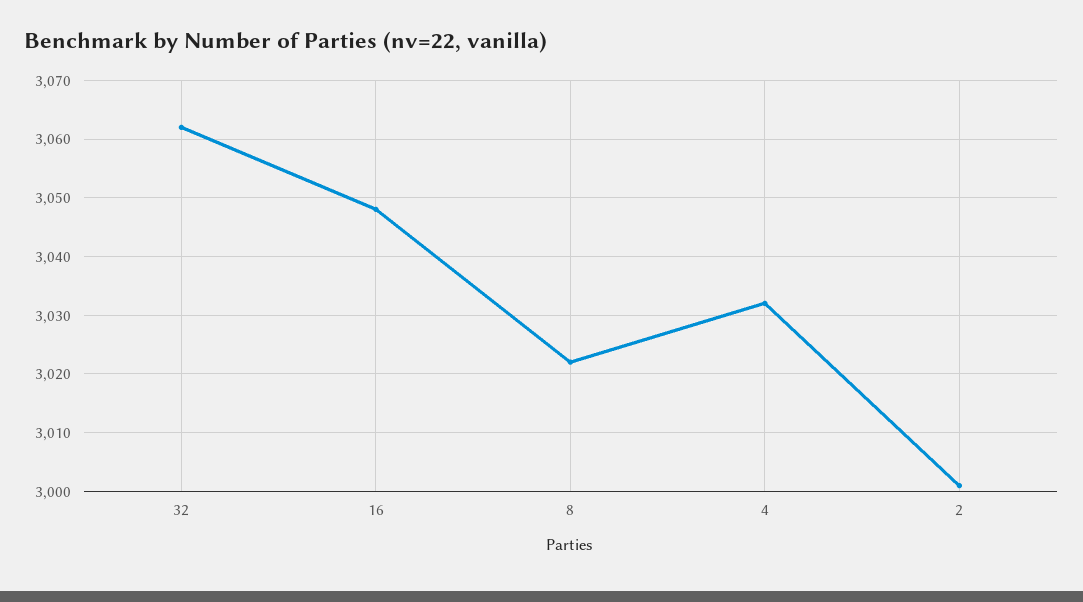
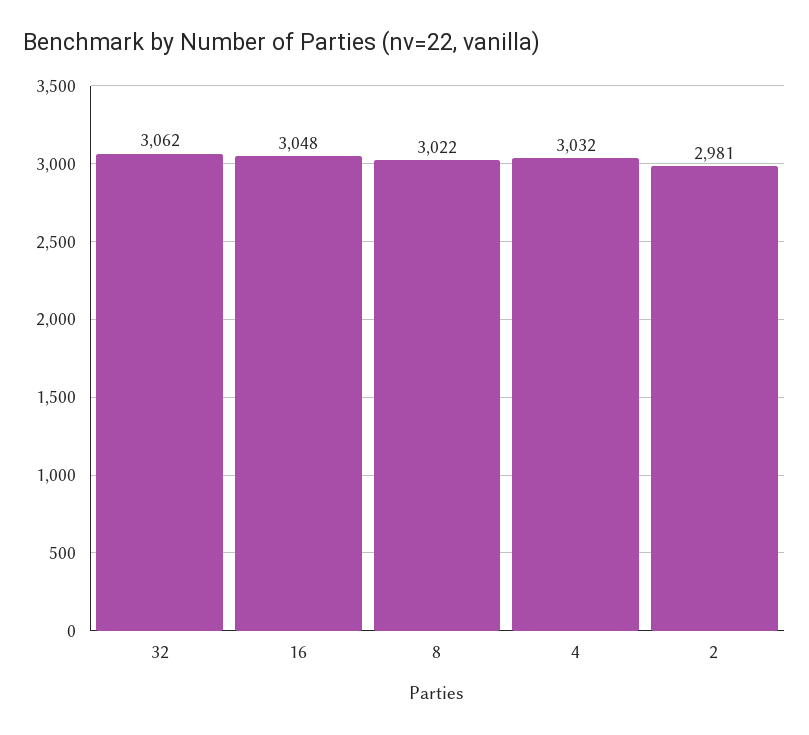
  {
    "32": 3062,
    "16": 3048,
    "8": 3022,
    "4": 3032,
-   "2": 3000
+   "2": 2981
  }

